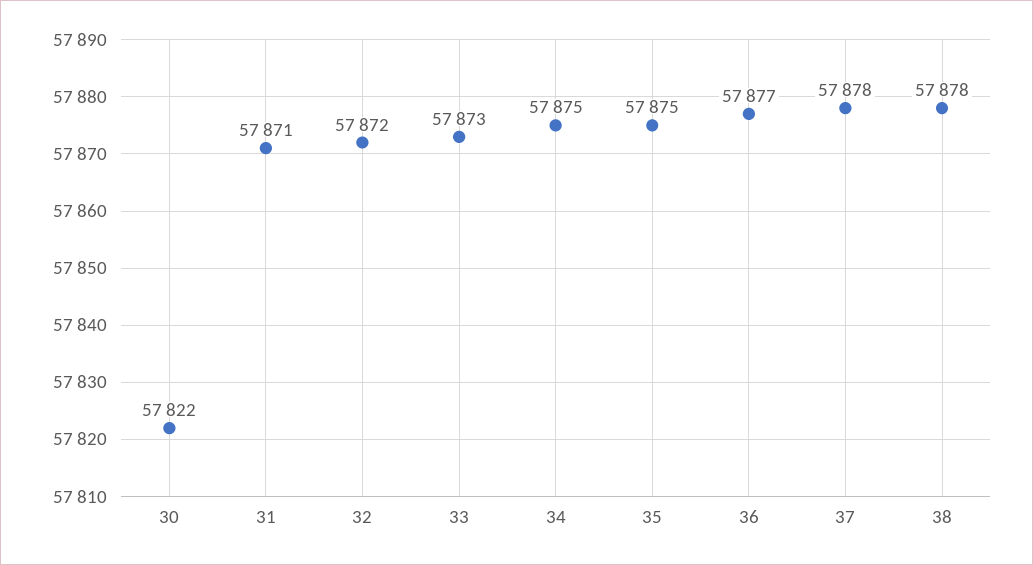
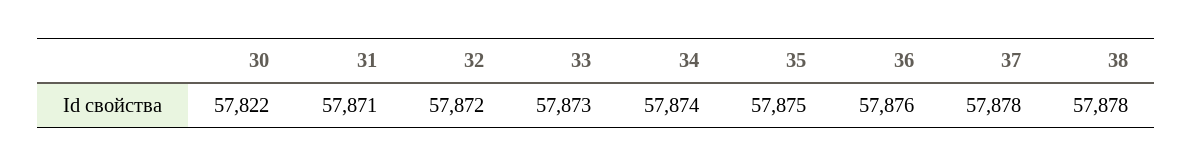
  {
    "30": 57822,
    "31": 57871,
    "32": 57872,
    "33": 57873,
-   "34": 57875,
+   "34": 57874,
    "35": 57875,
-   "36": 57877,
+   "36": 57876,
    "37": 57878,
    "38": 57878
  }

